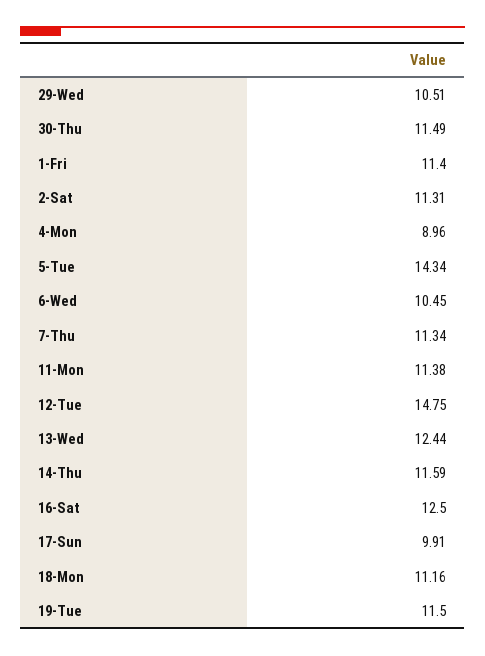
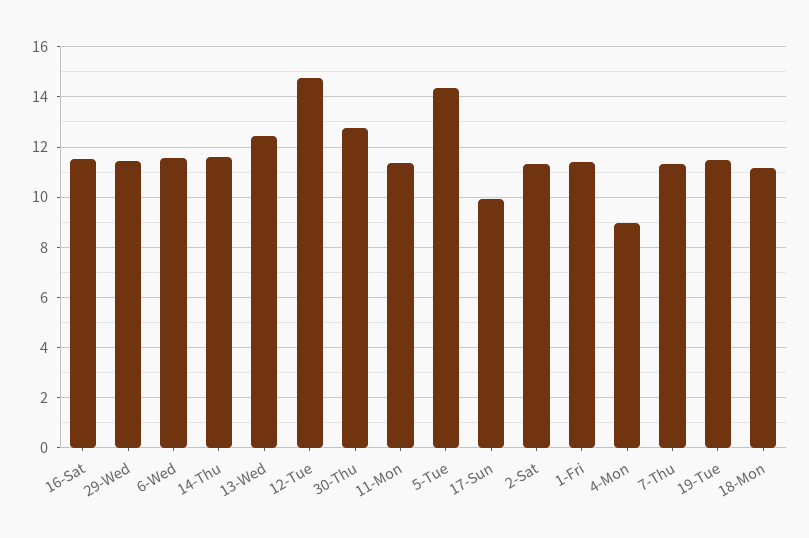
  {
-   "29-Wed": 10.51,
+   "29-Wed": 11.5,
-   "30-Thu": 11.49,
+   "30-Thu": 12.75,
    "1-Fri": 11.4,
    "2-Sat": 11.31,
    "4-Mon": 8.96,
    "5-Tue": 14.34,
-   "6-Wed": 10.45,
+   "6-Wed": 11.5,
    "7-Thu": 11.34,
    "11-Mon": 11.38,
    "12-Tue": 14.75,
    "13-Wed": 12.44,
    "14-Thu": 11.59,
-   "16-Sat": 12.5,
+   "16-Sat": 11.5,
    "17-Sun": 9.91,
    "18-Mon": 11.16,
    "19-Tue": 11.5
  }

